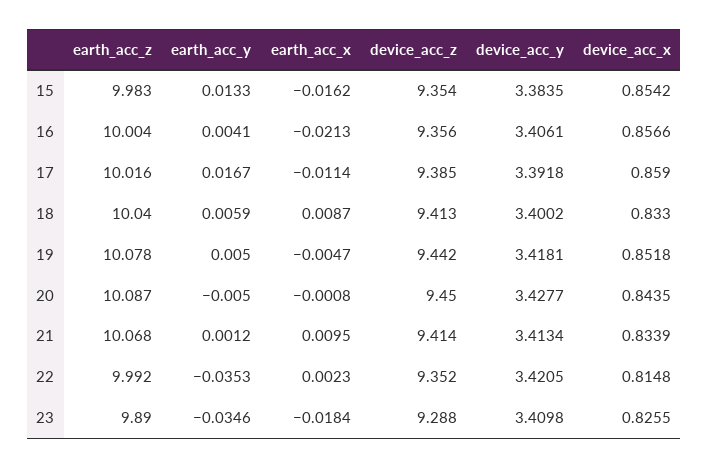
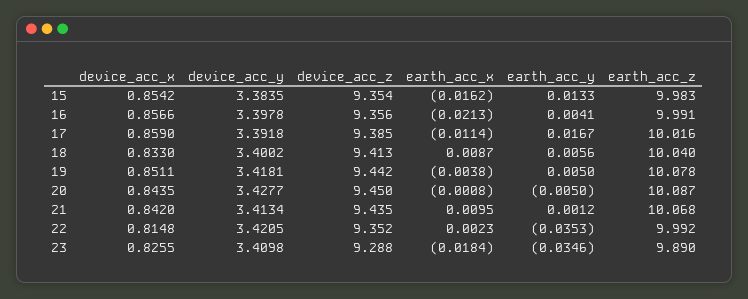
  {
    "earth_acc_z": {
      "15": 9.983,
-     "16": 10.004,
+     "16": 9.991,
      "17": 10.016,
      "18": 10.04,
      "19": 10.078,
      "20": 10.087,
      "21": 10.068,
      "22": 9.992,
      "23": 9.89
    },
    "earth_acc_y": {
      "15": 0.0133,
      "16": 0.0041,
      "17": 0.0167,
-     "18": 0.0059,
+     "18": 0.0056,
      "19": 0.005,
      "20": -0.005,
      "21": 0.0012,
      "22": -0.0353,
      "23": -0.0346
    },
    "earth_acc_x": {
      "15": -0.0162,
      "16": -0.0213,
      "17": -0.0114,
      "18": 0.0087,
-     "19": -0.0047,
+     "19": -0.0038,
      "20": -0.0008,
      "21": 0.0095,
      "22": 0.0023,
      "23": -0.0184
    },
    "device_acc_z": {
      "15": 9.354,
      "16": 9.356,
      "17": 9.385,
      "18": 9.413,
      "19": 9.442,
      "20": 9.45,
-     "21": 9.414,
+     "21": 9.435,
      "22": 9.352,
      "23": 9.288
    },
    "device_acc_y": {
      "15": 3.3835,
-     "16": 3.4061,
+     "16": 3.3978,
      "17": 3.3918,
      "18": 3.4002,
      "19": 3.4181,
      "20": 3.4277,
      "21": 3.4134,
      "22": 3.4205,
      "23": 3.4098
    },
    "device_acc_x": {
      "15": 0.8542,
      "16": 0.8566,
      "17": 0.859,
      "18": 0.833,
-     "19": 0.8518,
+     "19": 0.8511,
      "20": 0.8435,
-     "21": 0.8339,
+     "21": 0.842,
      "22": 0.8148,
      "23": 0.8255
    }
  }

